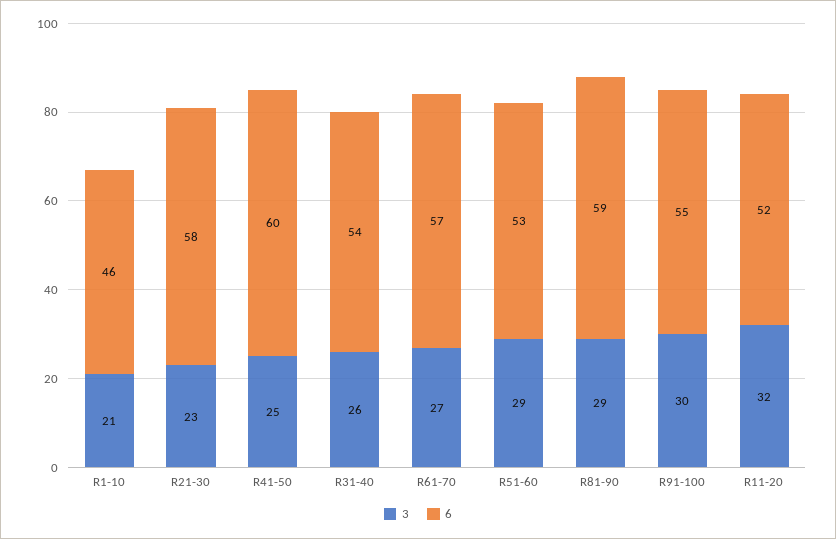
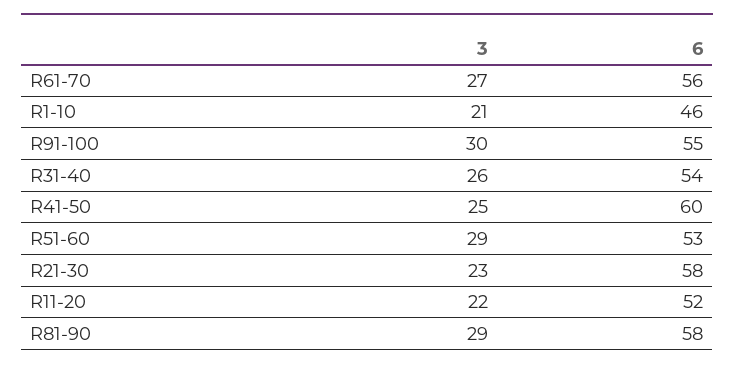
  {
    "3": {
      "R1-10": 21,
      "R21-30": 23,
      "R41-50": 25,
      "R31-40": 26,
      "R61-70": 27,
      "R51-60": 29,
      "R81-90": 29,
      "R91-100": 30,
-     "R11-20": 32
+     "R11-20": 22
    },
    "6": {
      "R1-10": 46,
      "R21-30": 58,
      "R41-50": 60,
      "R31-40": 54,
-     "R61-70": 57,
+     "R61-70": 56,
      "R51-60": 53,
-     "R81-90": 59,
+     "R81-90": 58,
      "R91-100": 55,
      "R11-20": 52
    }
  }

